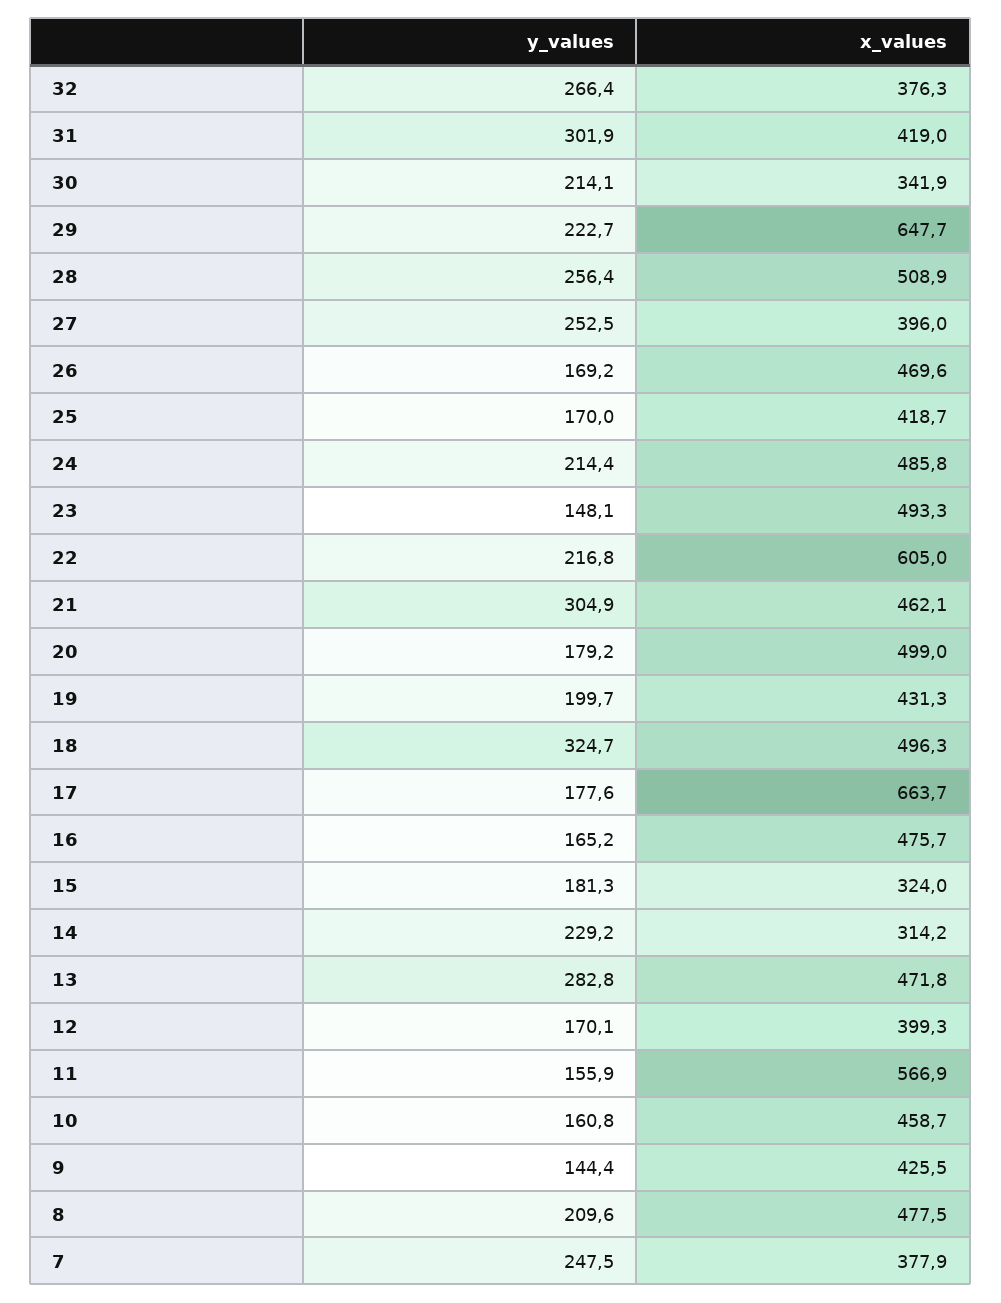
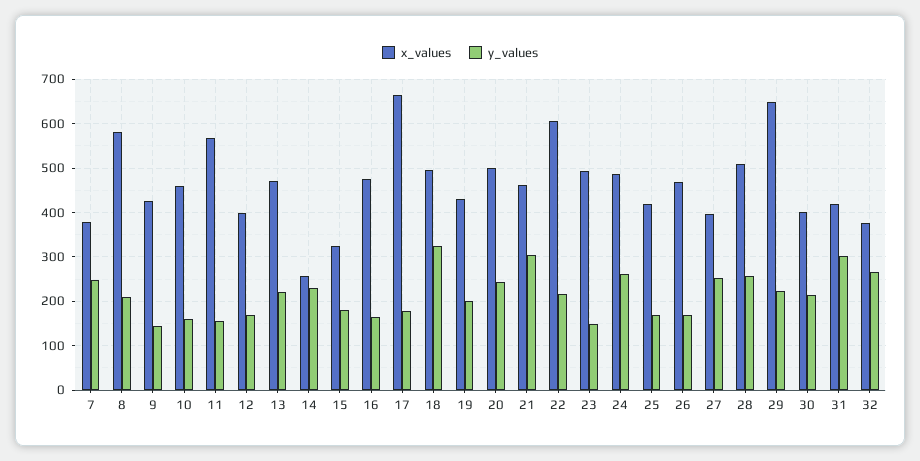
  {
    "y_values": {
      "32": 266.4,
      "31": 301.9,
      "30": 214.1,
      "29": 222.7,
      "28": 256.4,
      "27": 252.5,
      "26": 169.2,
      "25": 170,
-     "24": 214.4,
+     "24": 260,
      "23": 148.1,
      "22": 216.8,
      "21": 304.9,
-     "20": 179.2,
+     "20": 240,
      "19": 199.7,
      "18": 324.7,
      "17": 177.6,
      "16": 165.2,
      "15": 181.3,
      "14": 229.2,
-     "13": 282.8,
+     "13": 220,
      "12": 170.1,
      "11": 155.9,
      "10": 160.8,
      "9": 144.4,
      "8": 209.6,
      "7": 247.5
    },
    "x_values": {
      "32": 376.3,
      "31": 419,
-     "30": 341.9,
+     "30": 400,
      "29": 647.7,
      "28": 508.9,
      "27": 396,
      "26": 469.6,
      "25": 418.7,
      "24": 485.8,
      "23": 493.3,
      "22": 605,
      "21": 462.1,
      "20": 499,
      "19": 431.3,
      "18": 496.3,
      "17": 663.7,
      "16": 475.7,
      "15": 324,
-     "14": 314.2,
+     "14": 260,
      "13": 471.8,
      "12": 399.3,
      "11": 566.9,
      "10": 458.7,
      "9": 425.5,
-     "8": 477.5,
+     "8": 580,
      "7": 377.9
    }
  }

